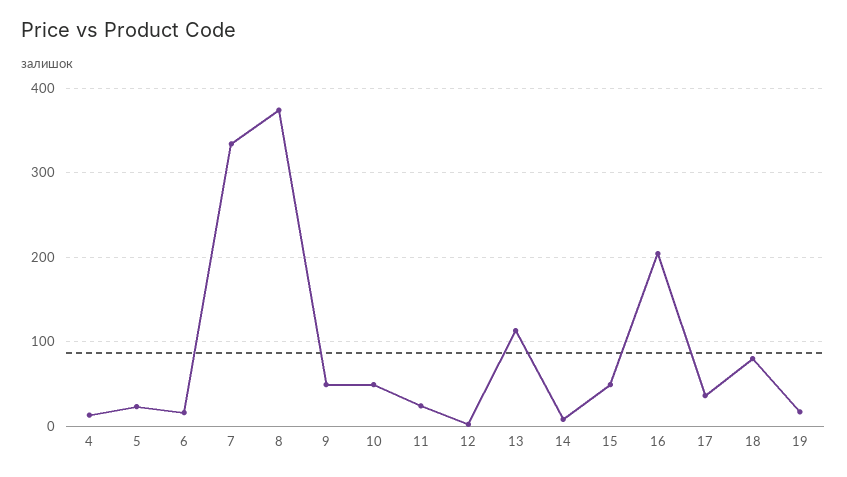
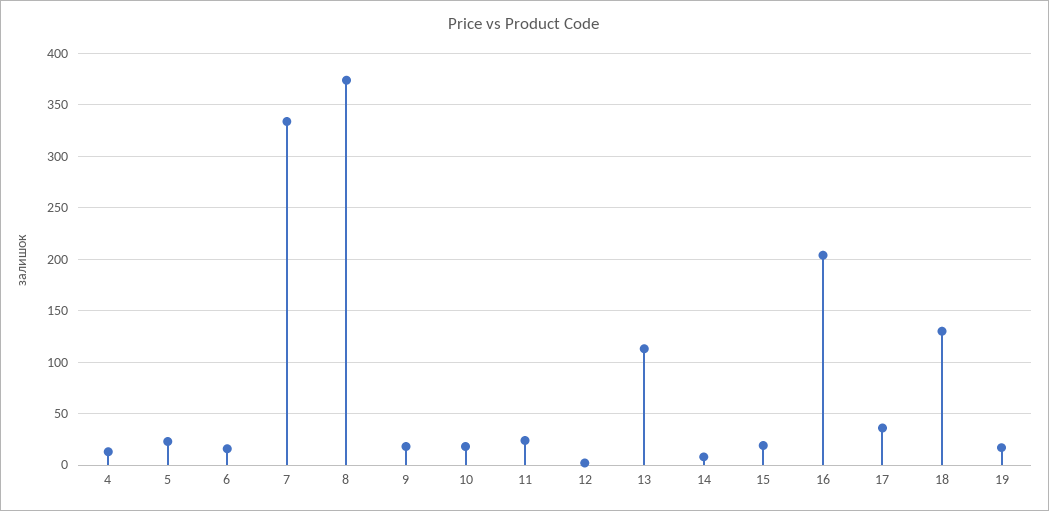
  {
    "4": 10,
    "5": 20,
    "6": 20,
    "7": 330,
    "8": 370,
-   "9": 50,
+   "9": 20,
-   "10": 50,
+   "10": 20,
    "11": 20,
    "12": 0,
    "13": 110,
    "14": 10,
-   "15": 50,
+   "15": 20,
    "16": 200,
    "17": 40,
-   "18": 80,
+   "18": 130,
    "19": 20
  }

